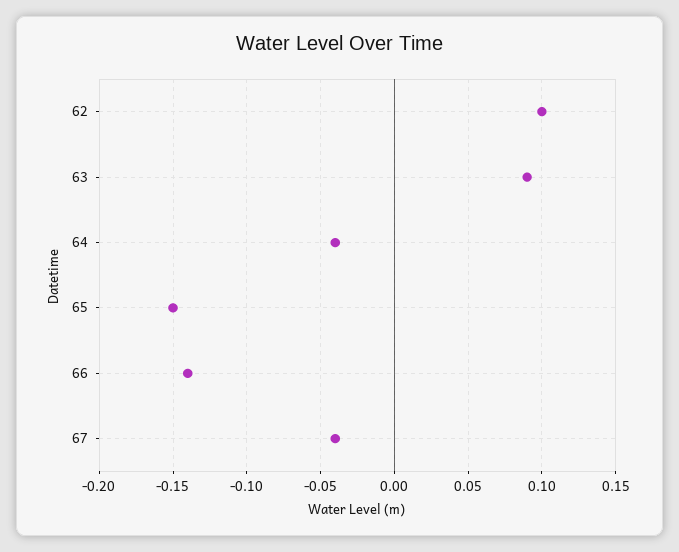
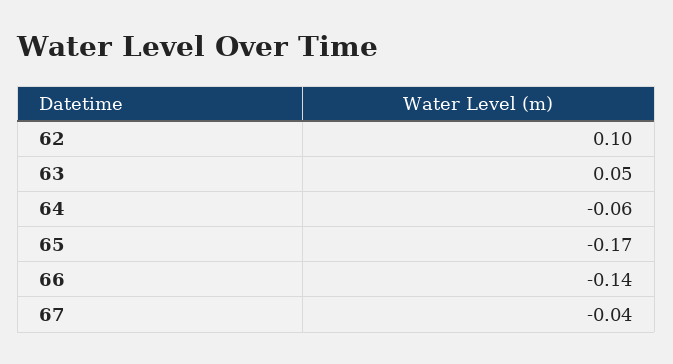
  {
    "62": 0.1,
-   "63": 0.09,
+   "63": 0.05,
-   "64": -0.04,
+   "64": -0.06,
-   "65": -0.15,
+   "65": -0.17,
    "66": -0.14,
    "67": -0.04
  }

